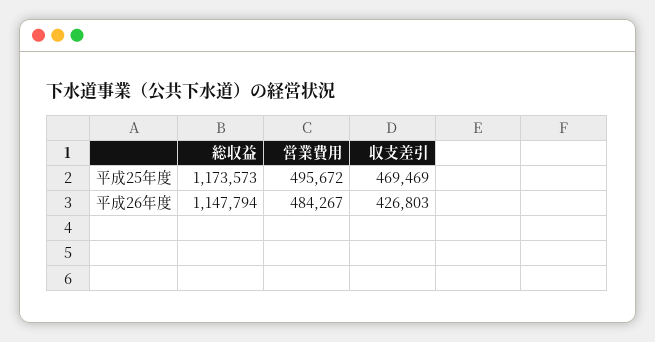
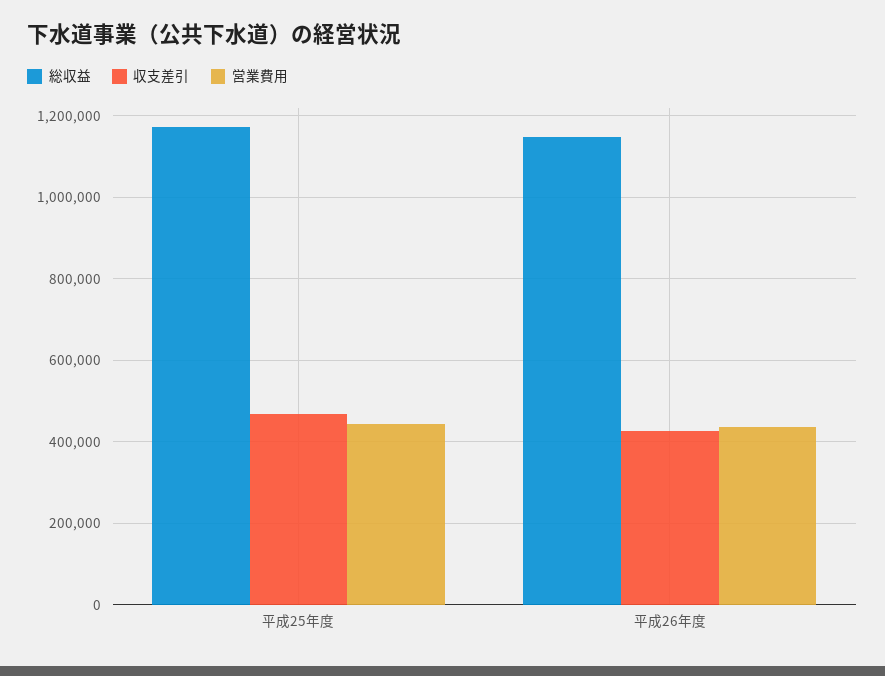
  {
    "総収益": {
      "平成25年度": 1173573,
      "平成26年度": 1147794
    },
    "営業費用": {
-     "平成25年度": 495672,
+     "平成25年度": 440000,
-     "平成26年度": 484267
+     "平成26年度": 440000
    },
    "収支差引": {
      "平成25年度": 469469,
      "平成26年度": 426803
    }
  }

